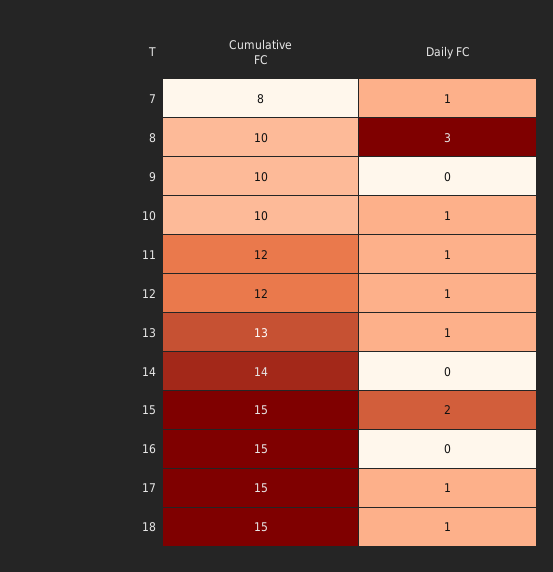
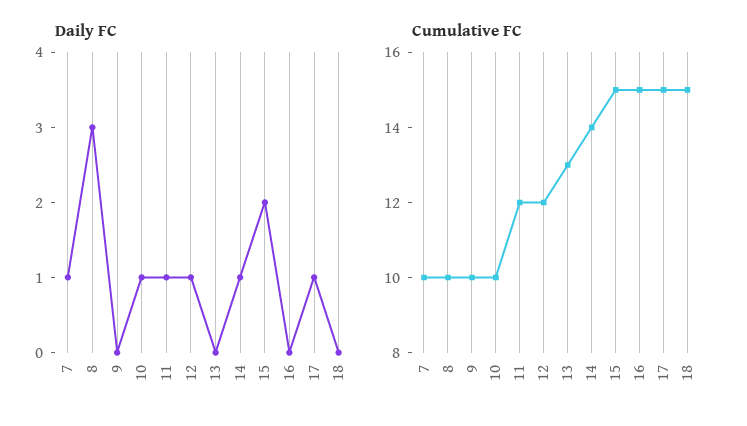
  {
    "Cumulative FC": {
-     "7": 8,
+     "7": 10,
      "8": 10,
      "9": 10,
      "10": 10,
      "11": 12,
      "12": 12,
      "13": 13,
      "14": 14,
      "15": 15,
      "16": 15,
      "17": 15,
      "18": 15
    },
    "Daily FC": {
      "7": 1,
      "8": 3,
      "9": 0,
      "10": 1,
      "11": 1,
      "12": 1,
-     "13": 1,
+     "13": 0,
-     "14": 0,
+     "14": 1,
      "15": 2,
      "16": 0,
      "17": 1,
-     "18": 1
+     "18": 0
    }
  }

